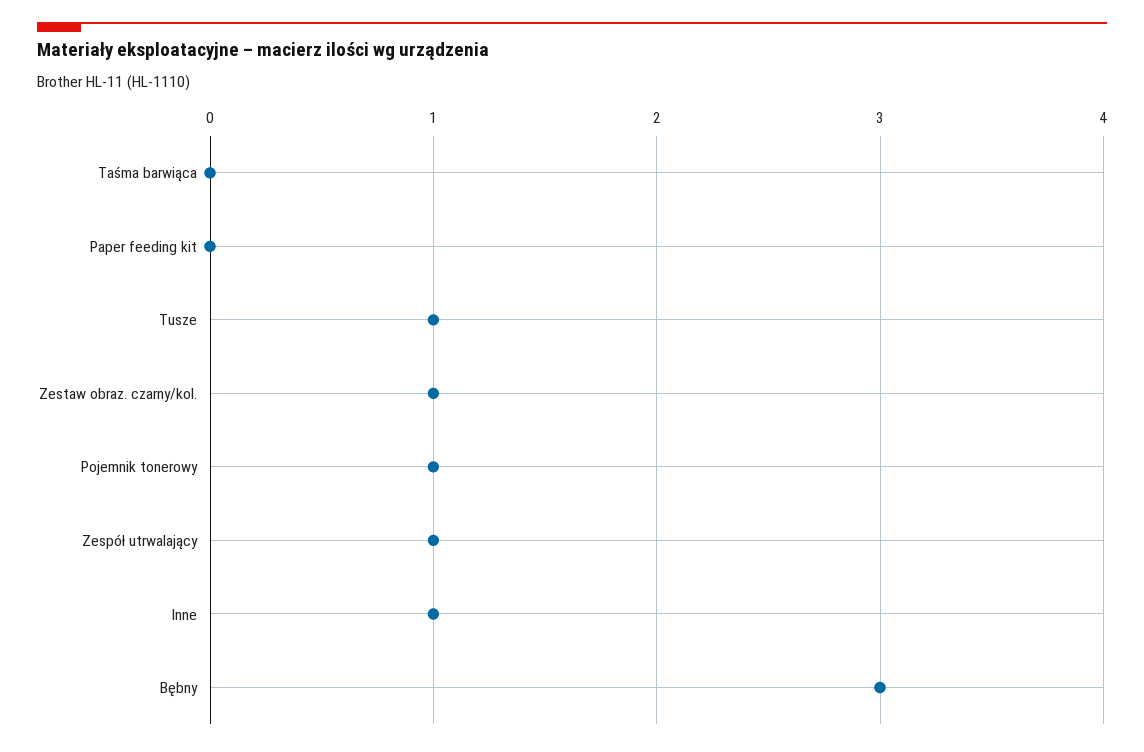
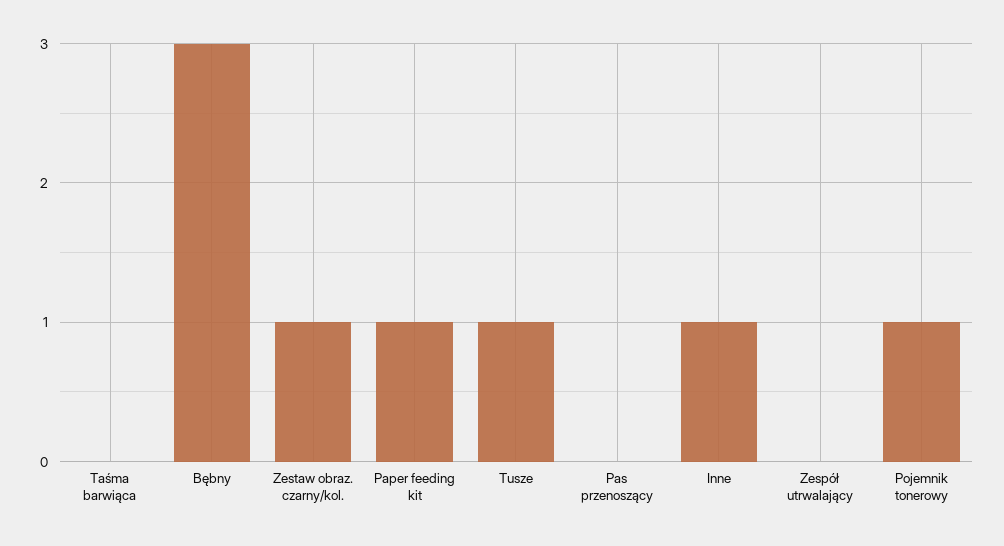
  {
    "Taśma barwiąca": 0,
-   "Paper feeding kit": 0,
+   "Paper feeding kit": 1,
    "Tusze": 1,
    "Zestaw obraz. czarny/kol.": 1,
    "Pojemnik tonerowy": 1,
-   "Zespół utrwalający": 1,
+   "Zespół utrwalający": 0,
    "Inne": 1,
-   "Bębny": 3
+   "Bębny": 3,
+   "Pas przenoszący": 0
  }

